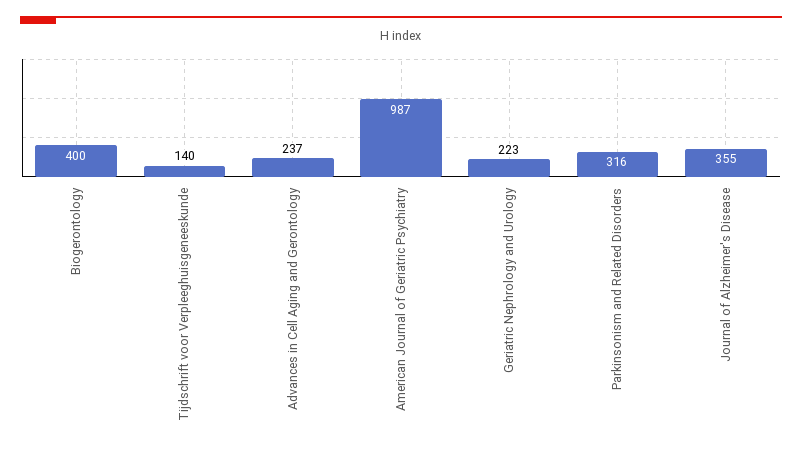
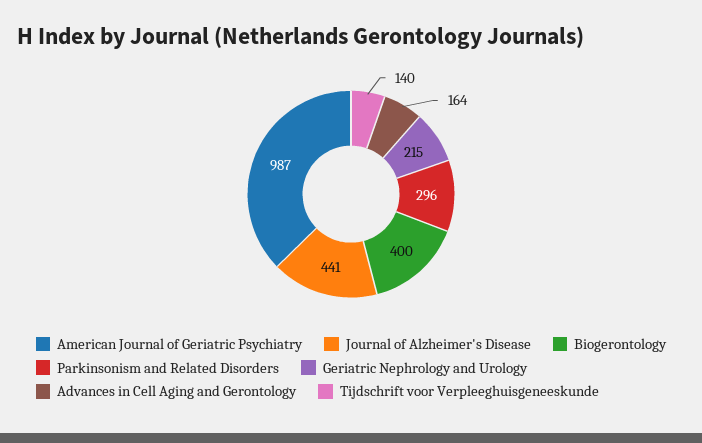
  {
    "Biogerontology": 400,
    "Tijdschrift voor Verpleeghuisgeneeskunde": 140,
-   "Advances in Cell Aging and Gerontology": 237,
+   "Advances in Cell Aging and Gerontology": 164,
    "American Journal of Geriatric Psychiatry": 987,
-   "Geriatric Nephrology and Urology": 223,
+   "Geriatric Nephrology and Urology": 215,
-   "Parkinsonism and Related Disorders": 316,
+   "Parkinsonism and Related Disorders": 296,
-   "Journal of Alzheimer's Disease": 355
+   "Journal of Alzheimer's Disease": 441
  }

